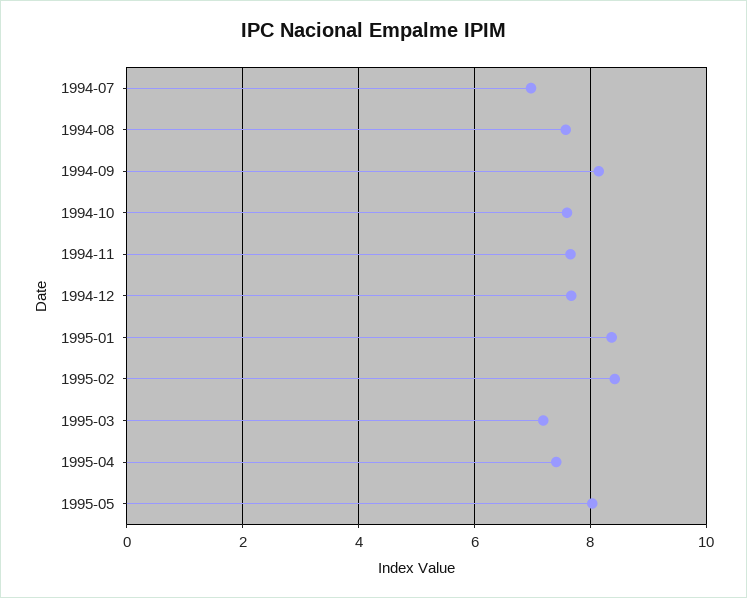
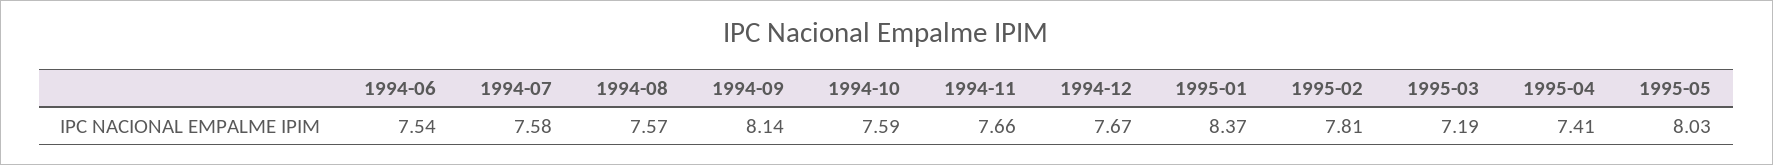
  {
-   "1994-07": 7,
+   "1994-07": 7.58,
    "1994-08": 7.57,
    "1994-09": 8.14,
    "1994-10": 7.59,
    "1994-11": 7.66,
    "1994-12": 7.67,
    "1995-01": 8.37,
-   "1995-02": 8.4,
+   "1995-02": 7.81,
    "1995-03": 7.19,
    "1995-04": 7.41,
-   "1995-05": 8.03
+   "1995-05": 8.03,
+   "1994-06": 7.54
  }

